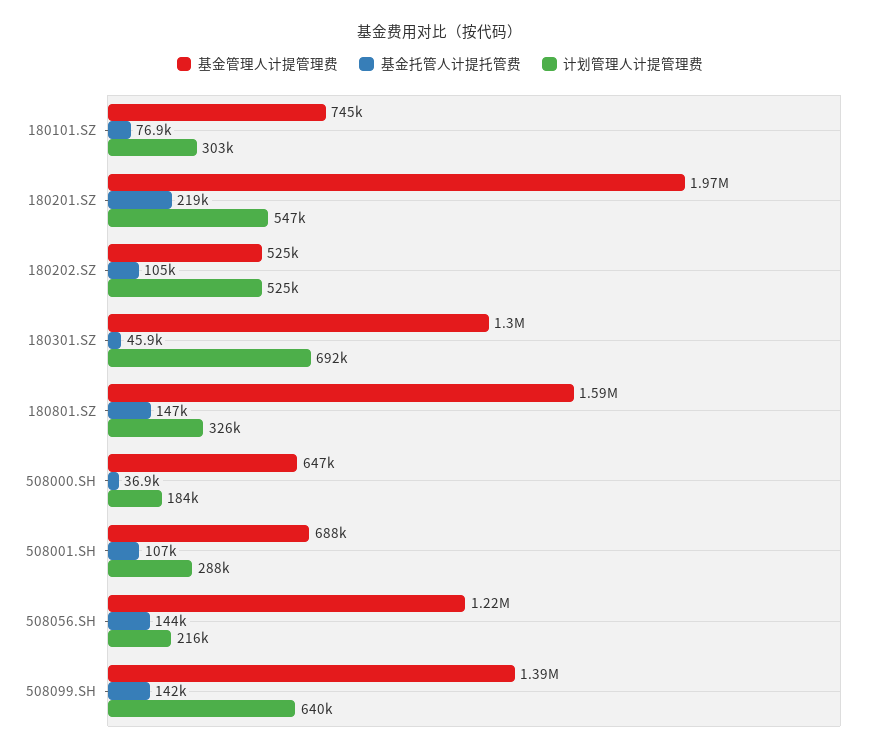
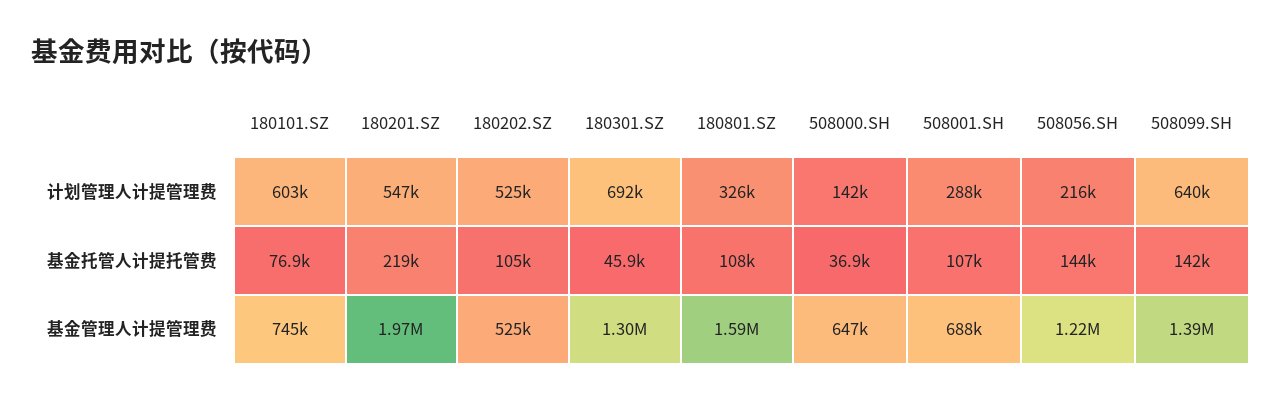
  {
    "基金管理人计提管理费": {
      "180101.SZ": 745000,
      "180201.SZ": 1970000,
      "180202.SZ": 525000,
      "180301.SZ": 1300000,
      "180801.SZ": 1590000,
      "508000.SH": 647000,
      "508001.SH": 688000,
      "508056.SH": 1220000,
      "508099.SH": 1390000
    },
    "基金托管人计提托管费": {
      "180101.SZ": 76900,
      "180201.SZ": 219000,
      "180202.SZ": 105000,
      "180301.SZ": 45900,
-     "180801.SZ": 147000,
+     "180801.SZ": 108000,
      "508000.SH": 36900,
      "508001.SH": 107000,
      "508056.SH": 144000,
      "508099.SH": 142000
    },
    "计划管理人计提管理费": {
-     "180101.SZ": 303000,
+     "180101.SZ": 603000,
      "180201.SZ": 547000,
      "180202.SZ": 525000,
      "180301.SZ": 692000,
      "180801.SZ": 326000,
-     "508000.SH": 184000,
+     "508000.SH": 142000,
      "508001.SH": 288000,
      "508056.SH": 216000,
      "508099.SH": 640000
    }
  }

